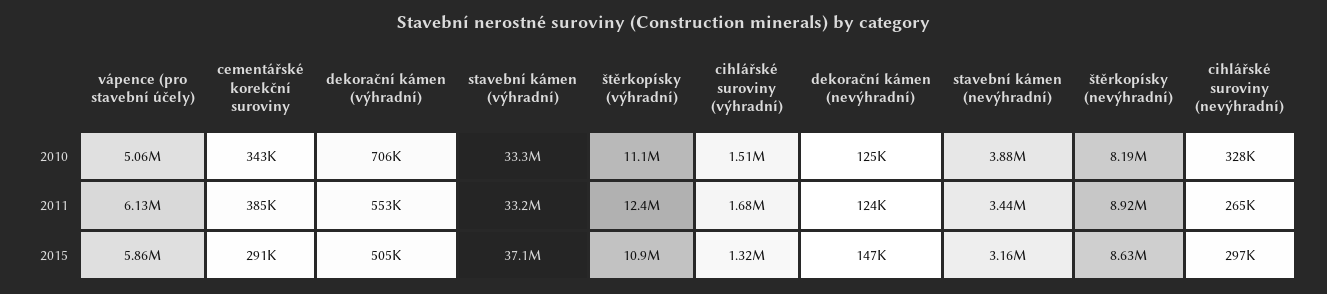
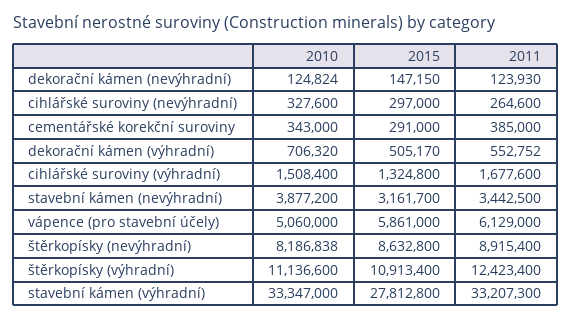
  {
    "vápence (pro stavební účely)": {
      "2010": 5060000,
      "2011": 6129000,
      "2015": 5861000
    },
    "cementářské korekční suroviny": {
      "2010": 343000,
      "2011": 385000,
      "2015": 291000
    },
    "dekorační kámen (výhradní)": {
      "2010": 706320,
      "2011": 552752,
      "2015": 505170
    },
    "stavební kámen (výhradní)": {
      "2010": 33347000,
      "2011": 33207300,
-     "2015": 37100000
+     "2015": 27812800
    },
    "štěrkopísky (výhradní)": {
      "2010": 11136600,
      "2011": 12423400,
      "2015": 10913400
    },
    "cihlářské suroviny (výhradní)": {
      "2010": 1508400,
      "2011": 1677600,
      "2015": 1324800
    },
    "dekorační kámen (nevýhradní)": {
      "2010": 124824,
      "2011": 123930,
      "2015": 147150
    },
    "stavební kámen (nevýhradní)": {
      "2010": 3877200,
      "2011": 3442500,
      "2015": 3161700
    },
    "štěrkopísky (nevýhradní)": {
      "2010": 8186838,
      "2011": 8915400,
      "2015": 8632800
    },
    "cihlářské suroviny (nevýhradní)": {
      "2010": 327600,
      "2011": 264600,
      "2015": 297000
    }
  }

